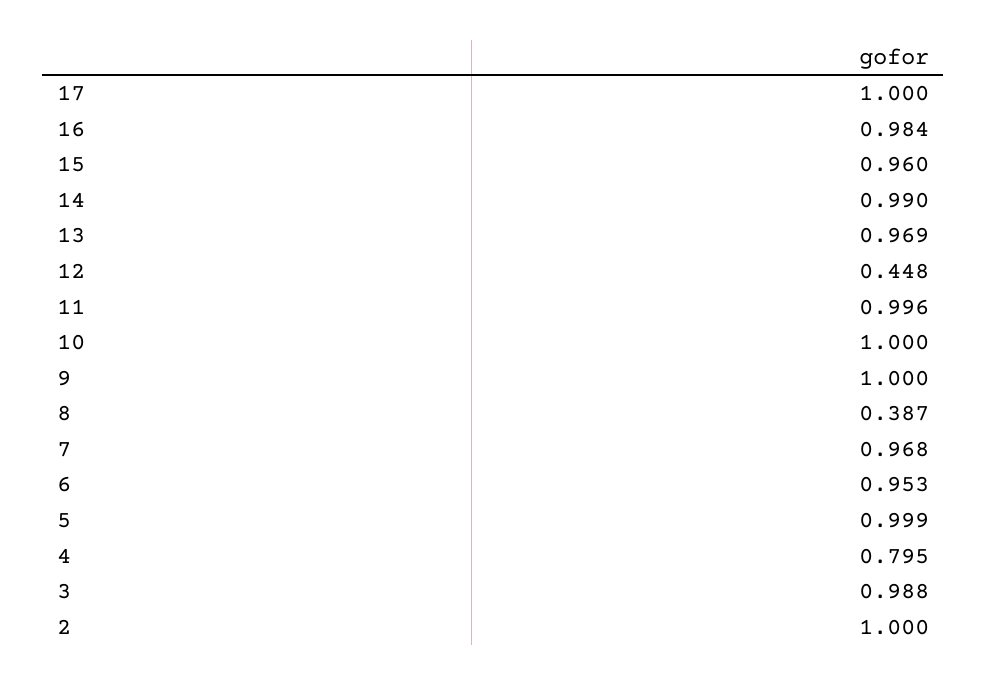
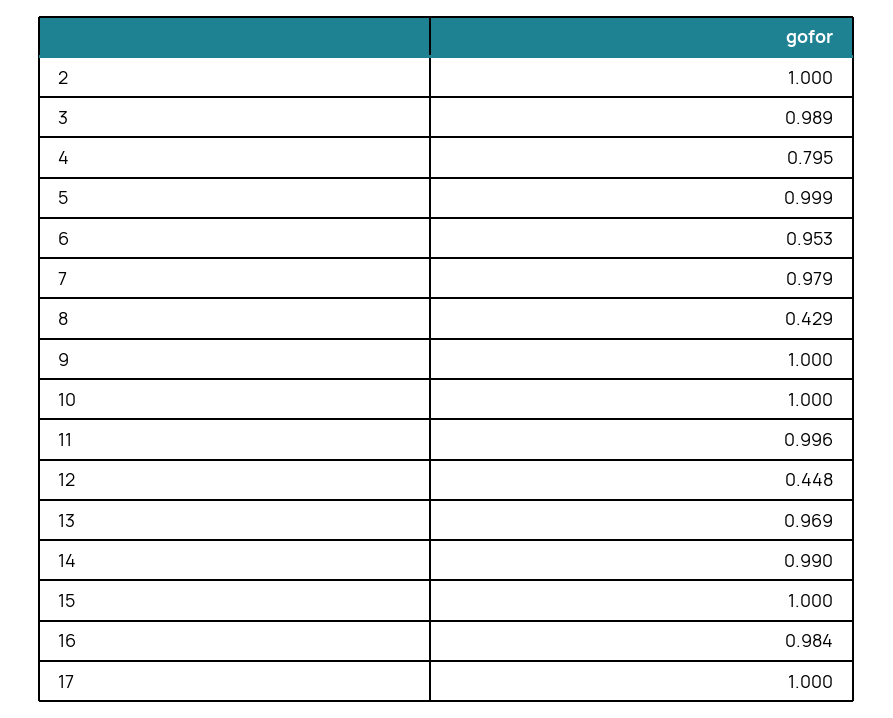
  {
    "17": 1,
    "16": 0.984,
-   "15": 0.96,
+   "15": 1,
    "14": 0.99,
    "13": 0.969,
    "12": 0.448,
    "11": 0.996,
    "10": 1,
    "9": 1,
-   "8": 0.387,
+   "8": 0.429,
-   "7": 0.968,
+   "7": 0.979,
    "6": 0.953,
    "5": 0.999,
    "4": 0.795,
-   "3": 0.988,
+   "3": 0.989,
    "2": 1
  }

